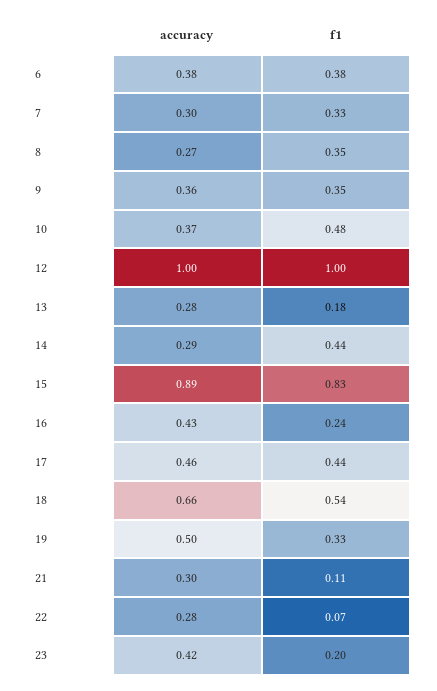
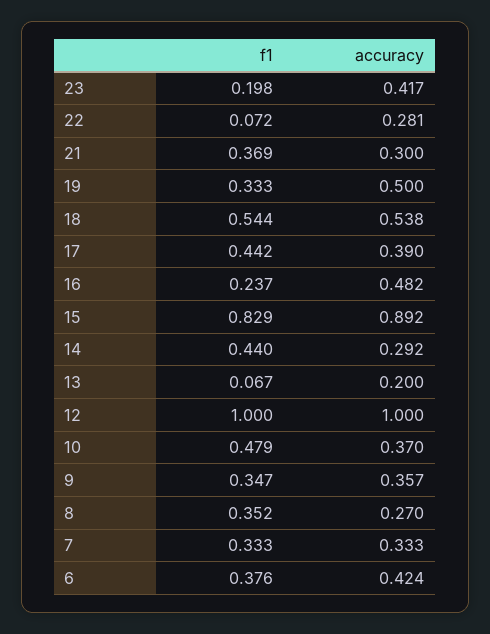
  {
    "accuracy": {
-     "6": 0.38,
+     "6": 0.424,
-     "7": 0.3,
+     "7": 0.333,
      "8": 0.27,
      "9": 0.357,
      "10": 0.37,
      "12": 1,
-     "13": 0.28,
+     "13": 0.2,
      "14": 0.292,
      "15": 0.892,
-     "16": 0.43,
+     "16": 0.482,
-     "17": 0.46,
+     "17": 0.39,
-     "18": 0.66,
+     "18": 0.538,
      "19": 0.5,
      "21": 0.3,
      "22": 0.281,
      "23": 0.417
    },
    "f1": {
      "6": 0.376,
      "7": 0.333,
      "8": 0.352,
      "9": 0.347,
      "10": 0.479,
      "12": 1,
-     "13": 0.18,
+     "13": 0.067,
      "14": 0.44,
      "15": 0.829,
      "16": 0.237,
      "17": 0.442,
      "18": 0.544,
      "19": 0.333,
-     "21": 0.11,
+     "21": 0.369,
      "22": 0.072,
      "23": 0.198
    }
  }

